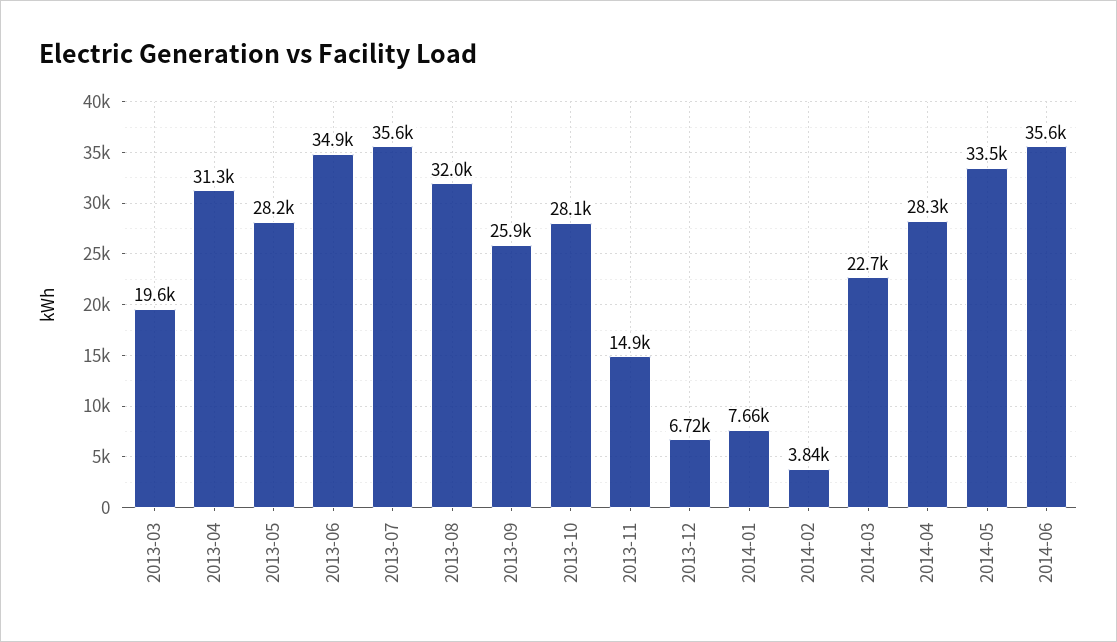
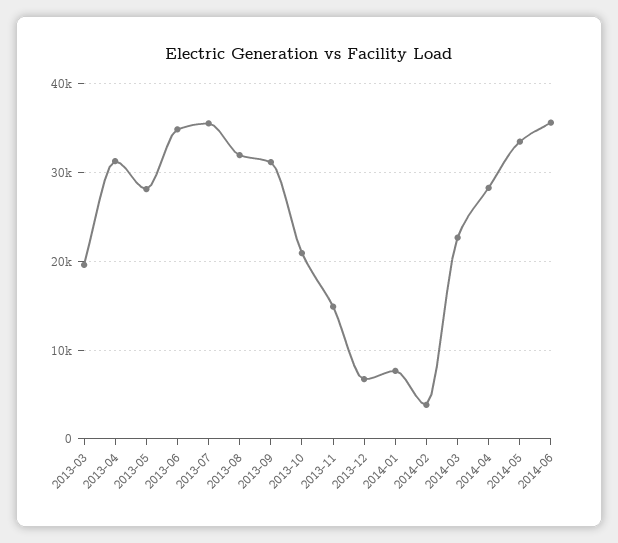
  {
    "2013-03": 19600,
    "2013-04": 31300,
    "2013-05": 28200,
    "2013-06": 34900,
    "2013-07": 35600,
    "2013-08": 32000,
-   "2013-09": 25900,
+   "2013-09": 31000,
-   "2013-10": 28100,
+   "2013-10": 21000,
    "2013-11": 14900,
    "2013-12": 6720,
    "2014-01": 7660,
    "2014-02": 3840,
    "2014-03": 22700,
    "2014-04": 28300,
    "2014-05": 33500,
    "2014-06": 35600
  }

